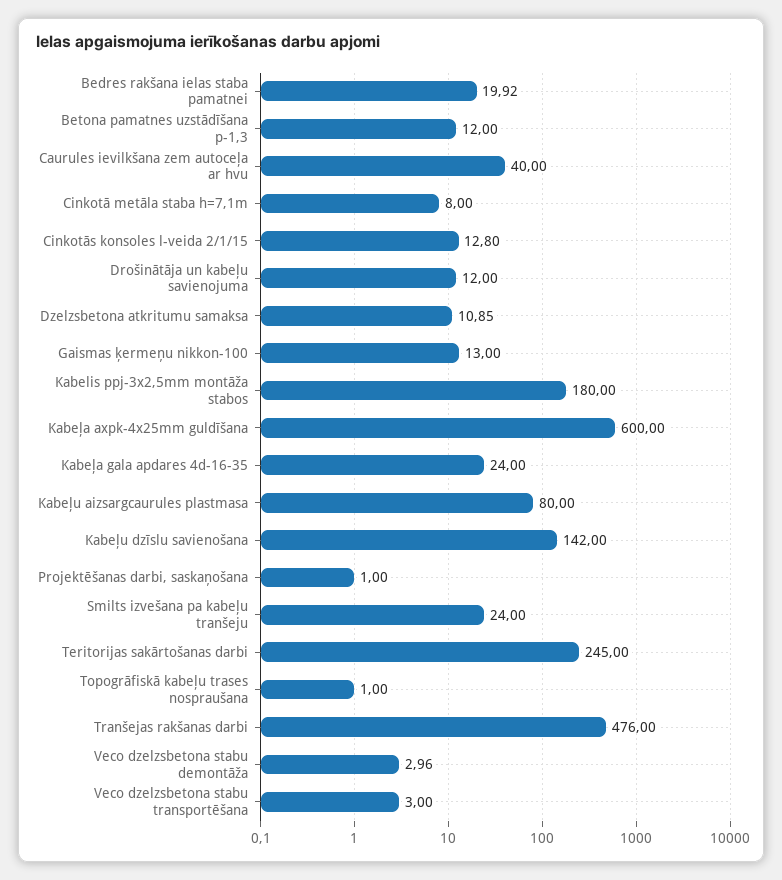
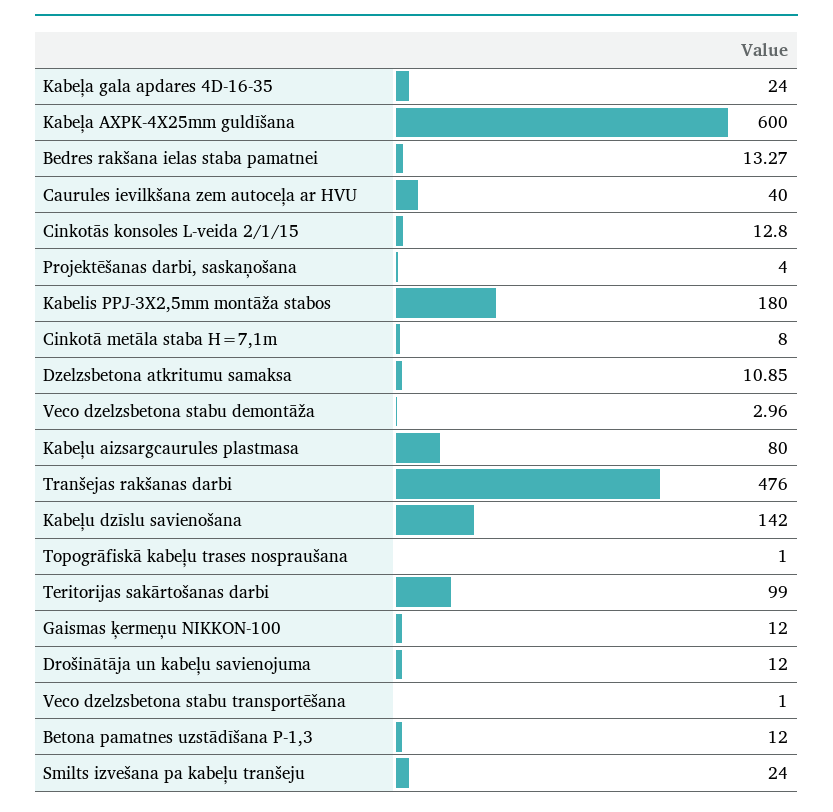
  {
-   "Bedres rakšana ielas staba pamatnei": 19.92,
+   "Bedres rakšana ielas staba pamatnei": 13.27,
    "Betona pamatnes uzstādīšana p-1,3": 12,
    "Caurules ievilkšana zem autoceļa ar hvu": 40,
    "Cinkotā metāla staba h=7,1m": 8,
    "Cinkotās konsoles l-veida 2/1/15": 12.8,
    "Drošinātāja un kabeļu savienojuma": 12,
    "Dzelzsbetona atkritumu samaksa": 10.85,
-   "Gaismas ķermeņu nikkon-100": 13,
+   "Gaismas ķermeņu nikkon-100": 12,
    "Kabelis ppj-3x2,5mm montāža stabos": 180,
    "Kabeļa axpk-4x25mm guldīšana": 600,
    "Kabeļa gala apdares 4d-16-35": 24,
    "Kabeļu aizsargcaurules plastmasa": 80,
    "Kabeļu dzīslu savienošana": 142,
-   "Projektēšanas darbi, saskaņošana": 1,
+   "Projektēšanas darbi, saskaņošana": 4,
    "Smilts izvešana pa kabeļu tranšeju": 24,
-   "Teritorijas sakārtošanas darbi": 245,
+   "Teritorijas sakārtošanas darbi": 99,
    "Topogrāfiskā kabeļu trases nospraušana": 1,
    "Tranšejas rakšanas darbi": 476,
    "Veco dzelzsbetona stabu demontāža": 2.96,
-   "Veco dzelzsbetona stabu transportēšana": 3
+   "Veco dzelzsbetona stabu transportēšana": 1
  }

